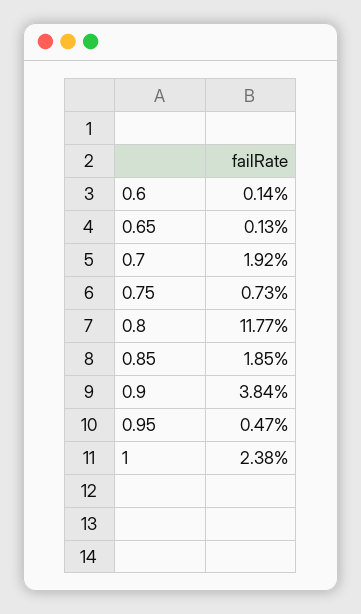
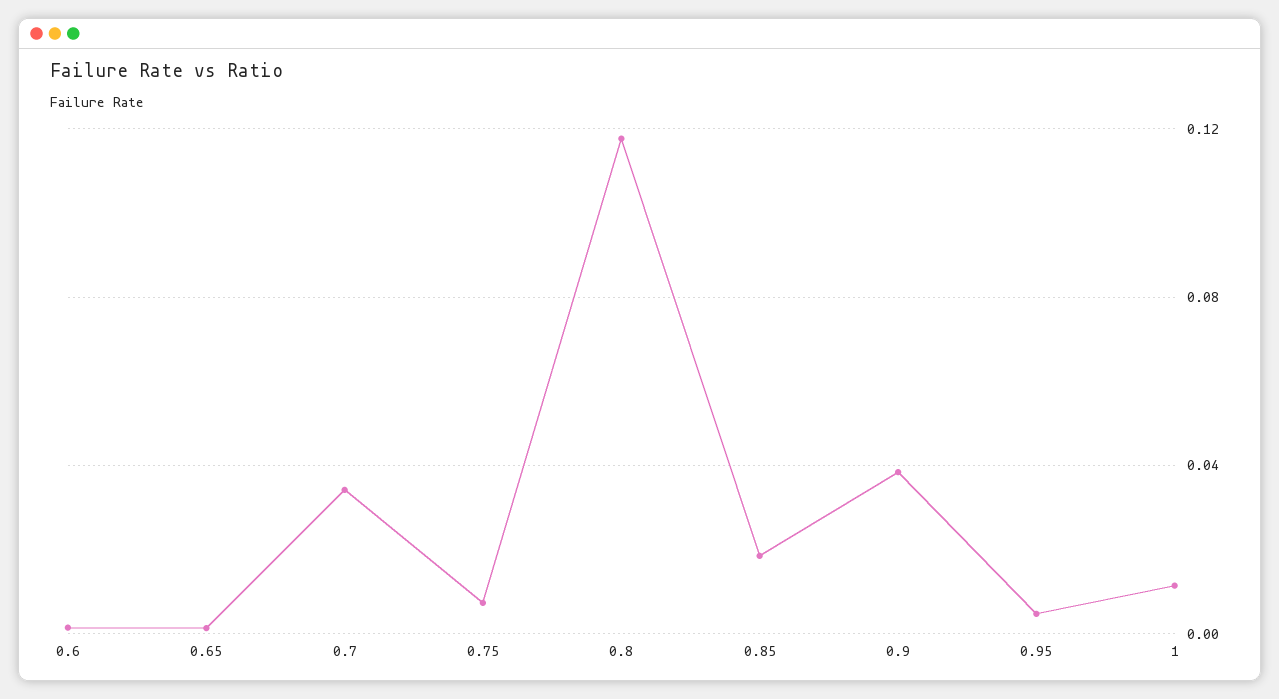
  {
    "0.6": 0.0014,
    "0.65": 0.0013,
-   "0.7": 0.0192,
+   "0.7": 0.035,
    "0.75": 0.0073,
    "0.8": 0.1177,
    "0.85": 0.0185,
    "0.9": 0.0384,
    "0.95": 0.0047,
-   "1": 0.0238
+   "1": 0.01
  }

